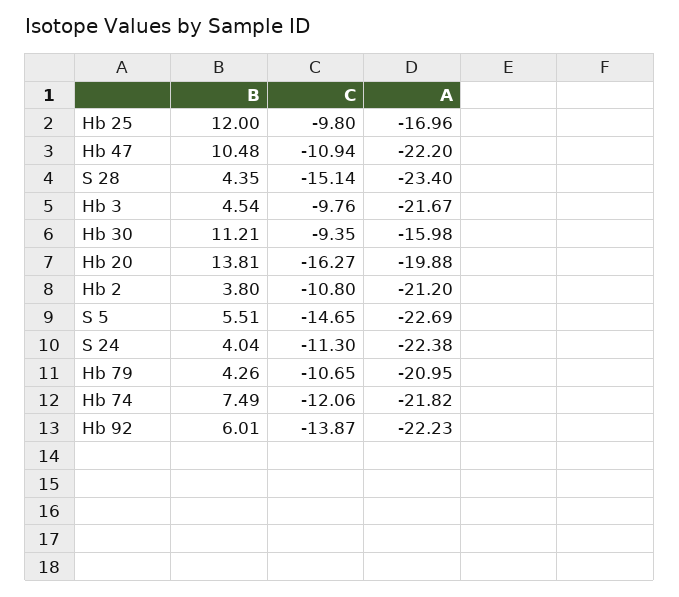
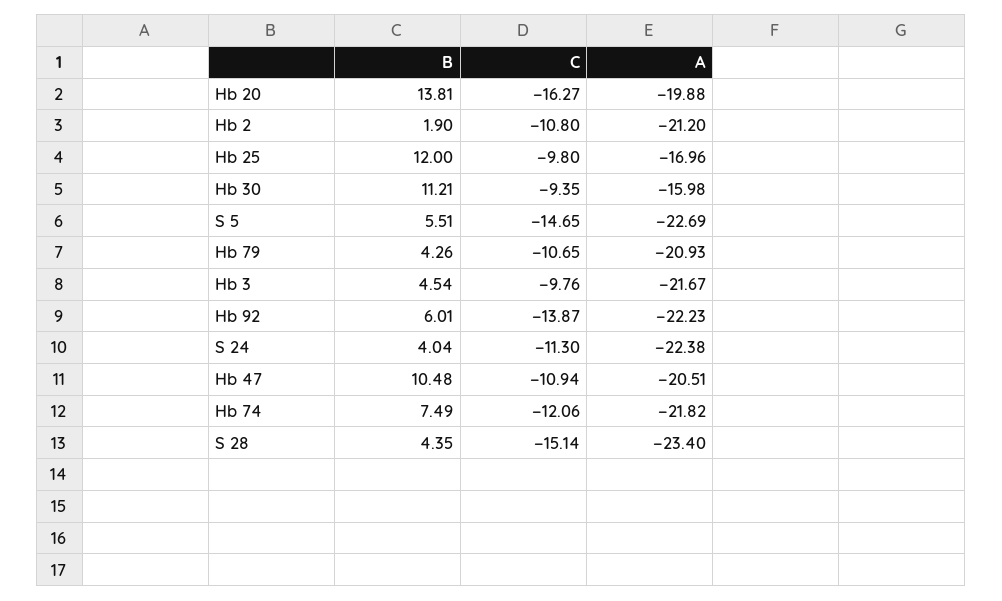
  {
    "B": {
      "Hb 25": 12,
      "Hb 47": 10.48,
      "S 28": 4.35,
      "Hb 3": 4.54,
      "Hb 30": 11.21,
      "Hb 20": 13.81,
-     "Hb 2": 3.8,
+     "Hb 2": 1.9,
      "S 5": 5.51,
      "S 24": 4.04,
      "Hb 79": 4.26,
      "Hb 74": 7.49,
      "Hb 92": 6.01
    },
    "C": {
      "Hb 25": -9.8,
      "Hb 47": -10.94,
      "S 28": -15.14,
      "Hb 3": -9.76,
      "Hb 30": -9.35,
      "Hb 20": -16.27,
      "Hb 2": -10.8,
      "S 5": -14.65,
      "S 24": -11.3,
      "Hb 79": -10.65,
      "Hb 74": -12.06,
      "Hb 92": -13.87
    },
    "A": {
      "Hb 25": -16.96,
-     "Hb 47": -22.2,
+     "Hb 47": -20.51,
      "S 28": -23.4,
      "Hb 3": -21.67,
      "Hb 30": -15.98,
      "Hb 20": -19.88,
      "Hb 2": -21.2,
      "S 5": -22.69,
      "S 24": -22.38,
-     "Hb 79": -20.95,
+     "Hb 79": -20.93,
      "Hb 74": -21.82,
      "Hb 92": -22.23
    }
  }

